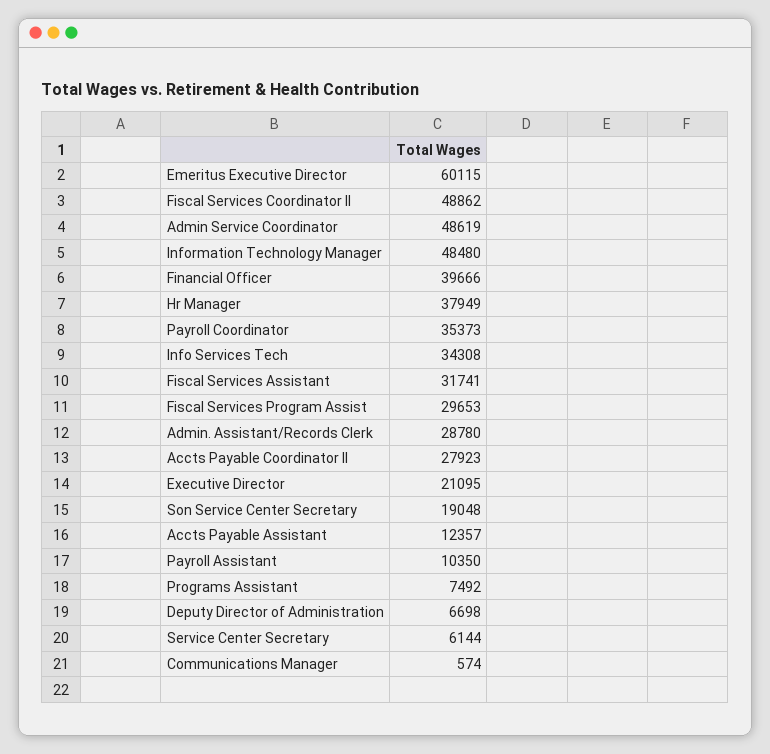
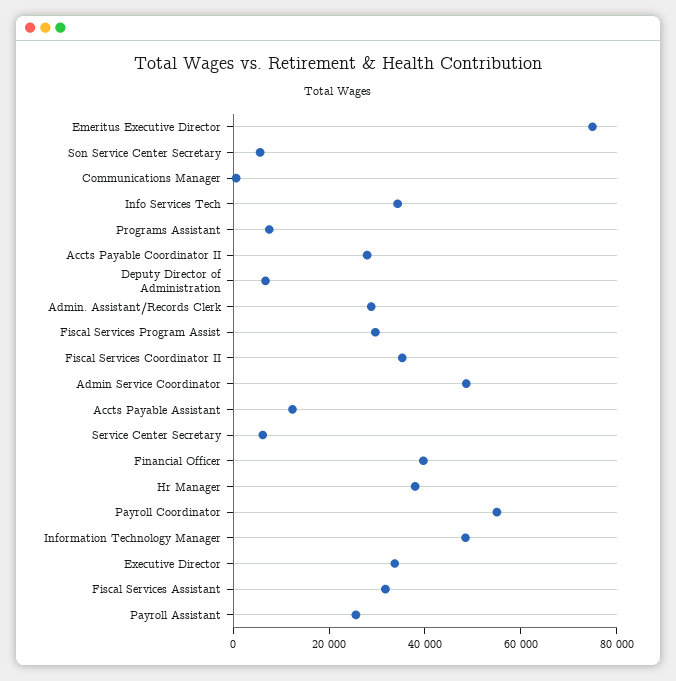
  {
-   "Emeritus Executive Director": 60115,
+   "Emeritus Executive Director": 75000,
-   "Fiscal Services Coordinator II": 48862,
+   "Fiscal Services Coordinator II": 35000,
    "Admin Service Coordinator": 48619,
    "Information Technology Manager": 48480,
    "Financial Officer": 39666,
    "Hr Manager": 37949,
-   "Payroll Coordinator": 35373,
+   "Payroll Coordinator": 55000,
    "Info Services Tech": 34308,
    "Fiscal Services Assistant": 31741,
    "Fiscal Services Program Assist": 29653,
    "Admin. Assistant/Records Clerk": 28780,
    "Accts Payable Coordinator II": 27923,
-   "Executive Director": 21095,
+   "Executive Director": 35000,
-   "Son Service Center Secretary": 19048,
+   "Son Service Center Secretary": 5000,
    "Accts Payable Assistant": 12357,
-   "Payroll Assistant": 10350,
+   "Payroll Assistant": 25000,
    "Programs Assistant": 7492,
    "Deputy Director of Administration": 6698,
    "Service Center Secretary": 6144,
    "Communications Manager": 574
  }

